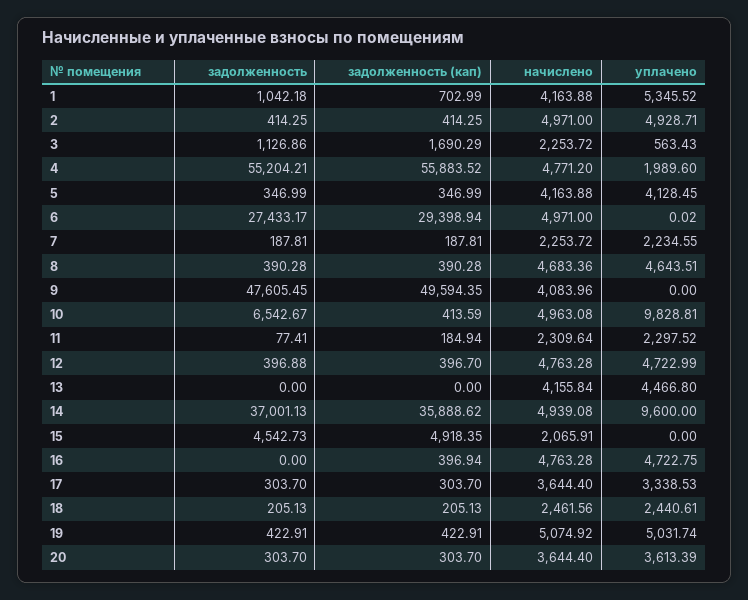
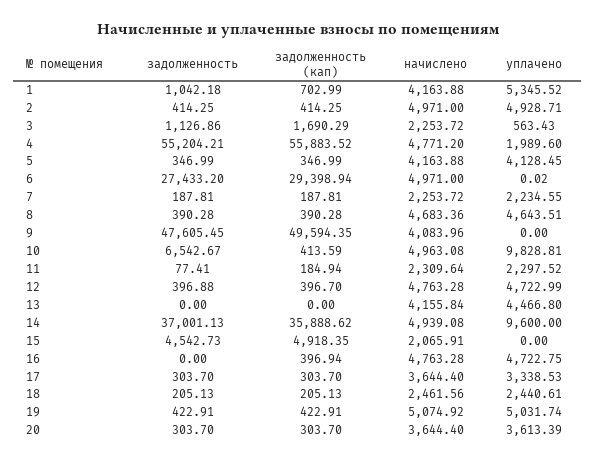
  {
    "задолженность": {
      "1": 1042.18,
      "2": 414.25,
      "3": 1126.86,
      "4": 55204.21,
      "5": 346.99,
-     "6": 27433.17,
+     "6": 27433.2,
      "7": 187.81,
      "8": 390.28,
      "9": 47605.45,
      "10": 6542.67,
      "11": 77.41,
      "12": 396.88,
      "13": 0,
      "14": 37001.13,
      "15": 4542.73,
      "16": 0,
      "17": 303.7,
      "18": 205.13,
      "19": 422.91,
      "20": 303.7
    },
    "задолженность (кап)": {
      "1": 702.99,
      "2": 414.25,
      "3": 1690.29,
      "4": 55883.52,
      "5": 346.99,
      "6": 29398.94,
      "7": 187.81,
      "8": 390.28,
      "9": 49594.35,
      "10": 413.59,
      "11": 184.94,
      "12": 396.7,
      "13": 0,
      "14": 35888.62,
      "15": 4918.35,
      "16": 396.94,
      "17": 303.7,
      "18": 205.13,
      "19": 422.91,
      "20": 303.7
    },
    "начислено": {
      "1": 4163.88,
      "2": 4971,
      "3": 2253.72,
      "4": 4771.2,
      "5": 4163.88,
      "6": 4971,
      "7": 2253.72,
      "8": 4683.36,
      "9": 4083.96,
      "10": 4963.08,
      "11": 2309.64,
      "12": 4763.28,
      "13": 4155.84,
      "14": 4939.08,
      "15": 2065.91,
      "16": 4763.28,
      "17": 3644.4,
      "18": 2461.56,
      "19": 5074.92,
      "20": 3644.4
    },
    "уплачено": {
      "1": 5345.52,
      "2": 4928.71,
      "3": 563.43,
      "4": 1989.6,
      "5": 4128.45,
      "6": 0.02,
      "7": 2234.55,
      "8": 4643.51,
      "9": 0,
      "10": 9828.81,
      "11": 2297.52,
      "12": 4722.99,
      "13": 4466.8,
      "14": 9600,
      "15": 0,
      "16": 4722.75,
      "17": 3338.53,
      "18": 2440.61,
      "19": 5031.74,
      "20": 3613.39
    }
  }

